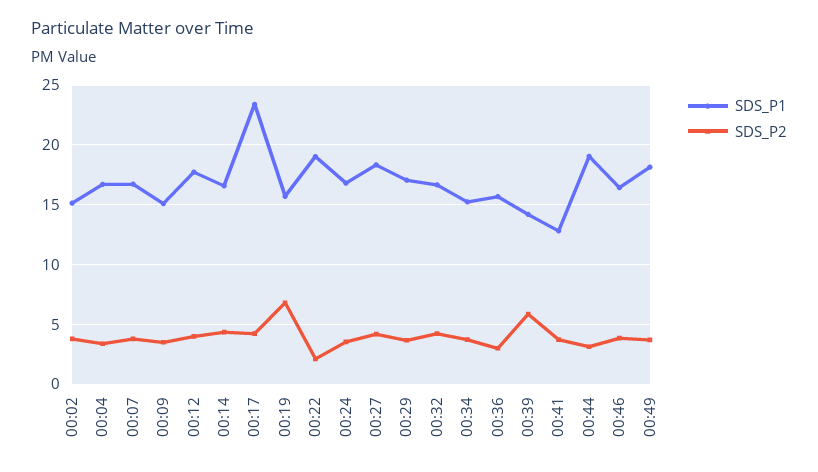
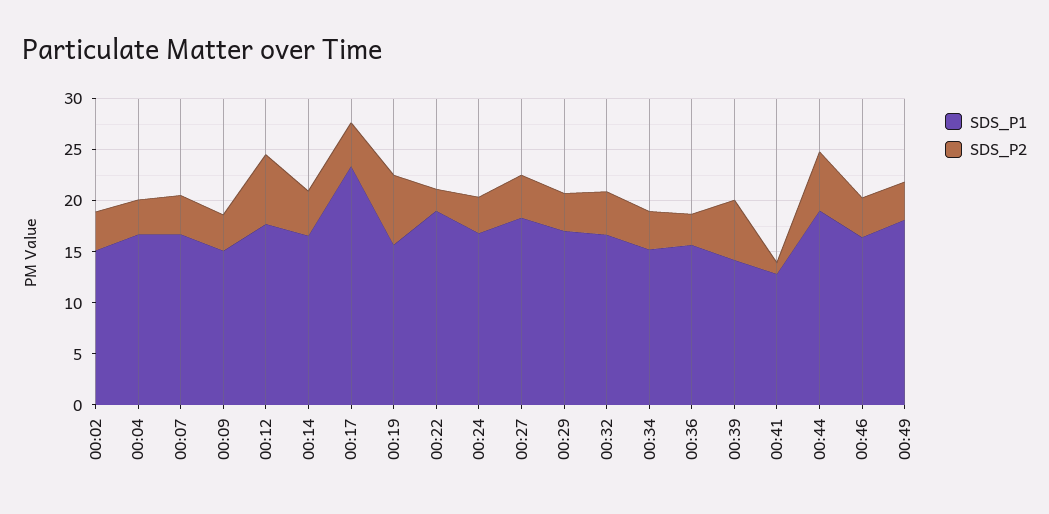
  {
    "SDS_P1": {
      "00:02": 15,
      "00:04": 17,
      "00:07": 17,
      "00:09": 15,
      "00:12": 18,
      "00:14": 17,
      "00:17": 23,
      "00:19": 16,
      "00:22": 19,
      "00:24": 17,
      "00:27": 18,
      "00:29": 17,
      "00:32": 17,
      "00:34": 15,
      "00:36": 16,
      "00:39": 14,
      "00:41": 13,
      "00:44": 19,
      "00:46": 16,
      "00:49": 18
    },
    "SDS_P2": {
      "00:02": 4,
      "00:04": 3,
      "00:07": 4,
      "00:09": 4,
-     "00:12": 4,
+     "00:12": 7,
      "00:14": 4,
      "00:17": 4,
      "00:19": 7,
      "00:22": 2,
      "00:24": 4,
      "00:27": 4,
      "00:29": 4,
      "00:32": 4,
      "00:34": 4,
      "00:36": 3,
      "00:39": 6,
-     "00:41": 4,
+     "00:41": 1,
-     "00:44": 3,
+     "00:44": 6,
      "00:46": 4,
      "00:49": 4
    }
  }

